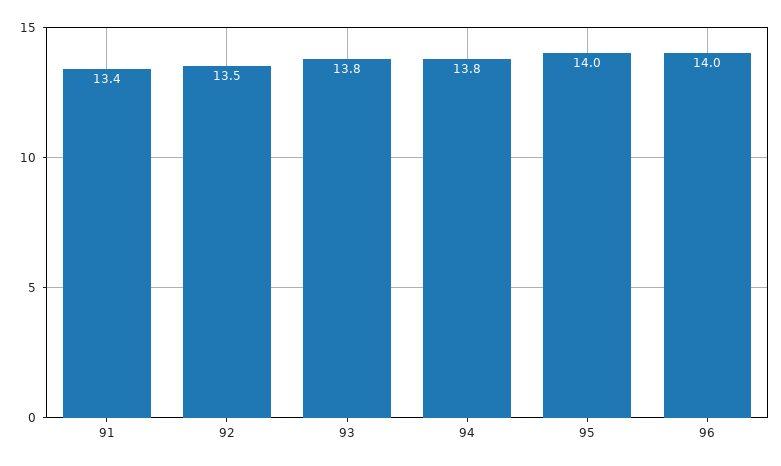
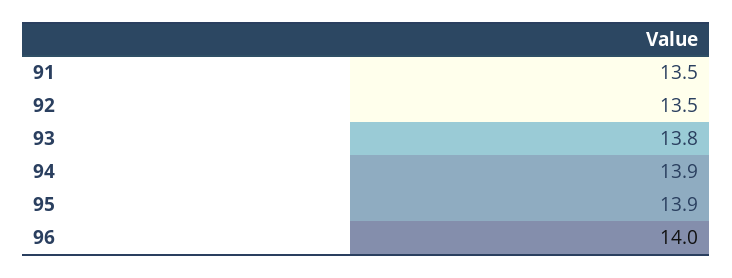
  {
-   "91": 13.4,
+   "91": 13.5,
    "92": 13.5,
    "93": 13.8,
-   "94": 13.8,
+   "94": 13.9,
-   "95": 14,
+   "95": 13.9,
    "96": 14
  }

